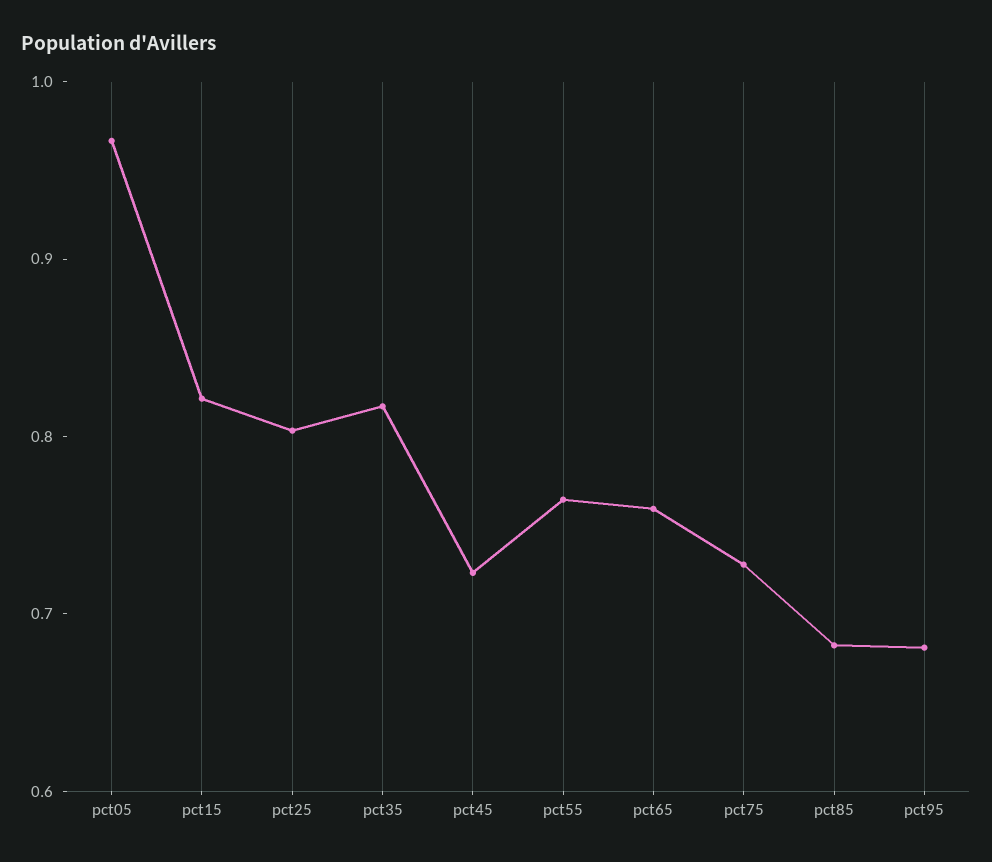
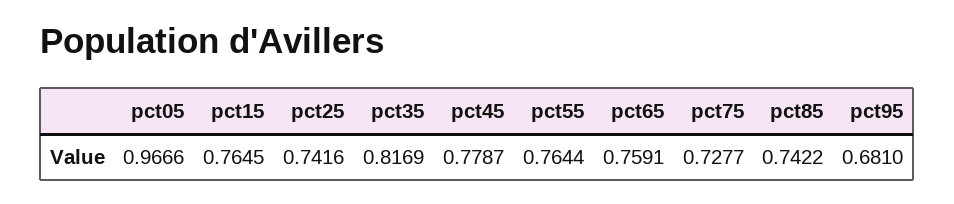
  {
    "pct05": 0.9666,
-   "pct15": 0.82,
+   "pct15": 0.7645,
-   "pct25": 0.8,
+   "pct25": 0.7416,
    "pct35": 0.8169,
-   "pct45": 0.72,
+   "pct45": 0.7787,
    "pct55": 0.7644,
    "pct65": 0.7591,
    "pct75": 0.7277,
-   "pct85": 0.68,
+   "pct85": 0.7422,
    "pct95": 0.681
  }

